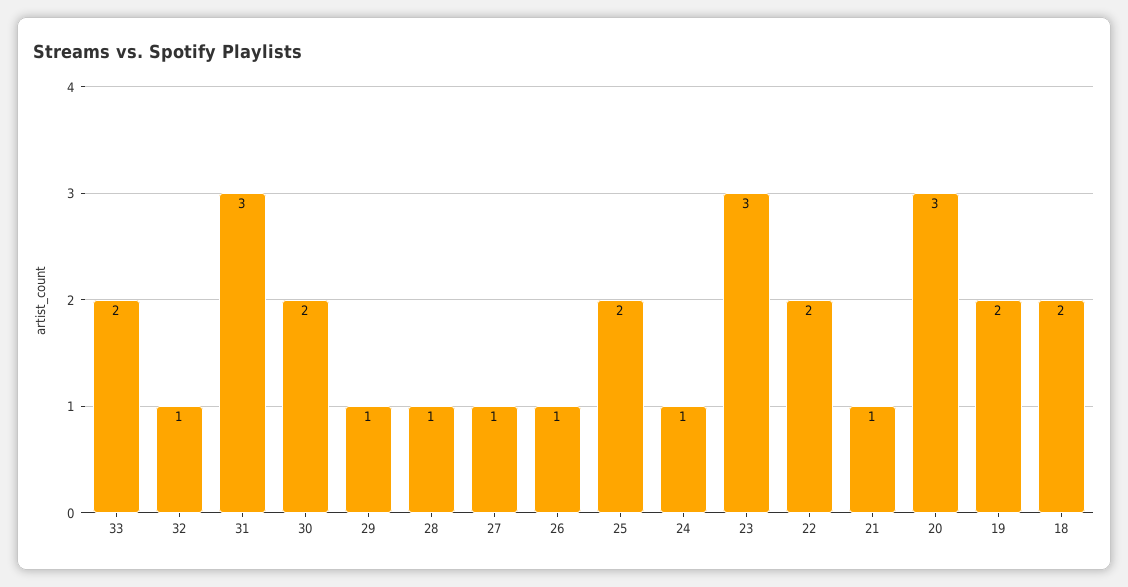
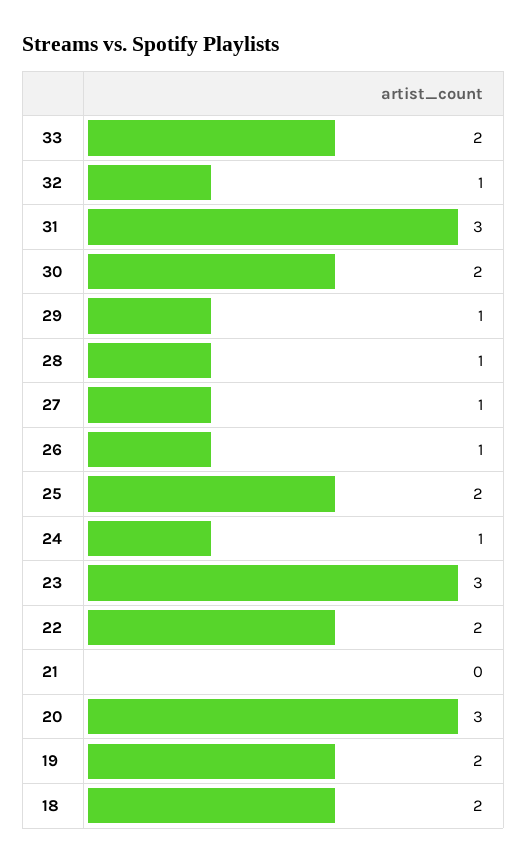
  {
    "33": 2,
    "32": 1,
    "31": 3,
    "30": 2,
    "29": 1,
    "28": 1,
    "27": 1,
    "26": 1,
    "25": 2,
    "24": 1,
    "23": 3,
    "22": 2,
-   "21": 1,
+   "21": 0,
    "20": 3,
    "19": 2,
    "18": 2
  }

